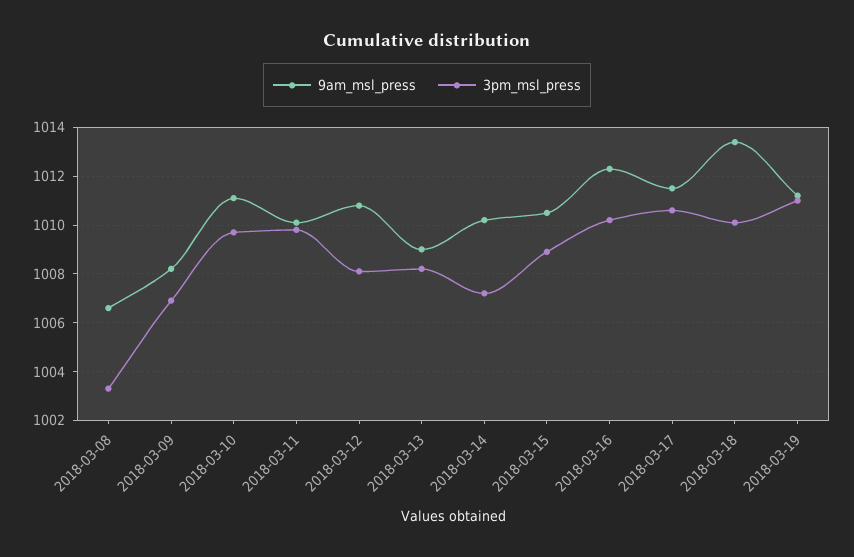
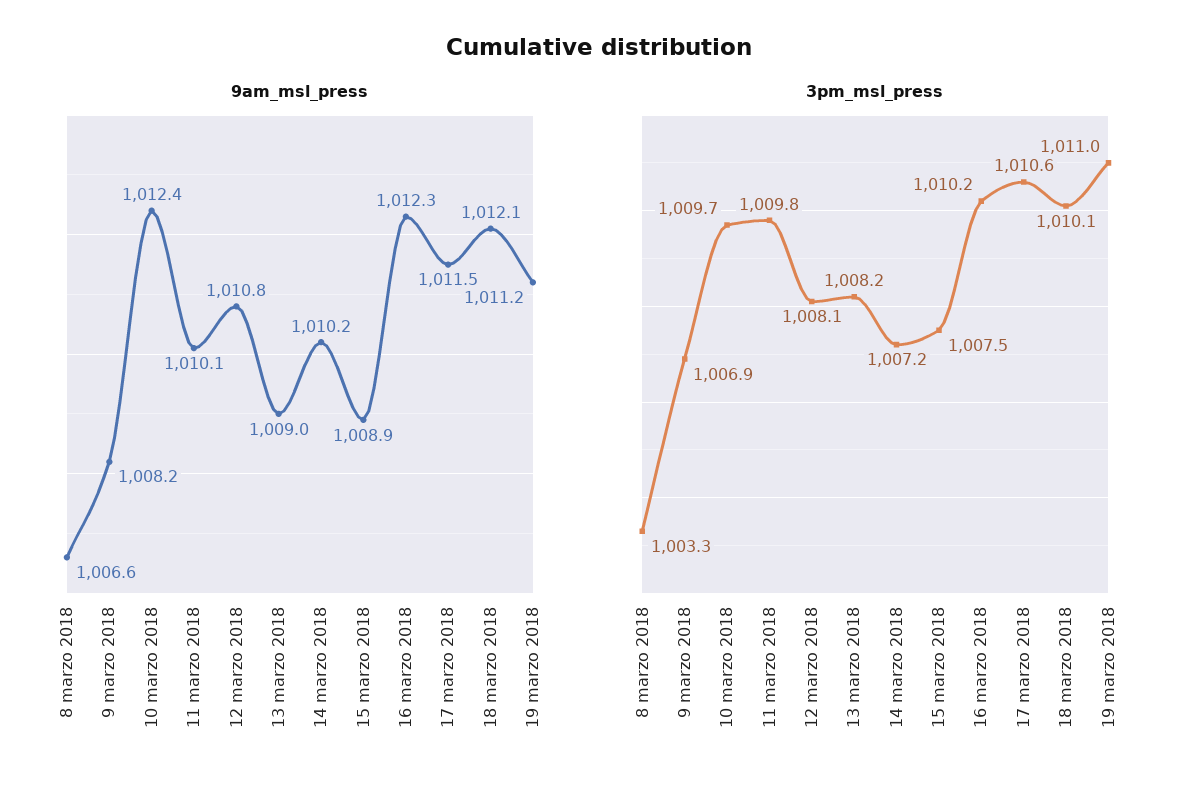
  {
    "9am_msl_press": {
      "2018-03-08": 1006.6,
      "2018-03-09": 1008.2,
-     "2018-03-10": 1011,
+     "2018-03-10": 1012.4,
      "2018-03-11": 1010.1,
      "2018-03-12": 1010.8,
      "2018-03-13": 1009,
      "2018-03-14": 1010.2,
-     "2018-03-15": 1010.5,
+     "2018-03-15": 1008.9,
      "2018-03-16": 1012.3,
      "2018-03-17": 1011.5,
-     "2018-03-18": 1013.5,
+     "2018-03-18": 1012.1,
      "2018-03-19": 1011.2
    },
    "3pm_msl_press": {
      "2018-03-08": 1003.3,
      "2018-03-09": 1006.9,
      "2018-03-10": 1009.7,
      "2018-03-11": 1009.8,
      "2018-03-12": 1008.1,
      "2018-03-13": 1008.2,
      "2018-03-14": 1007.2,
-     "2018-03-15": 1009,
+     "2018-03-15": 1007.5,
      "2018-03-16": 1010.2,
      "2018-03-17": 1010.6,
      "2018-03-18": 1010.1,
      "2018-03-19": 1011
    }
  }

